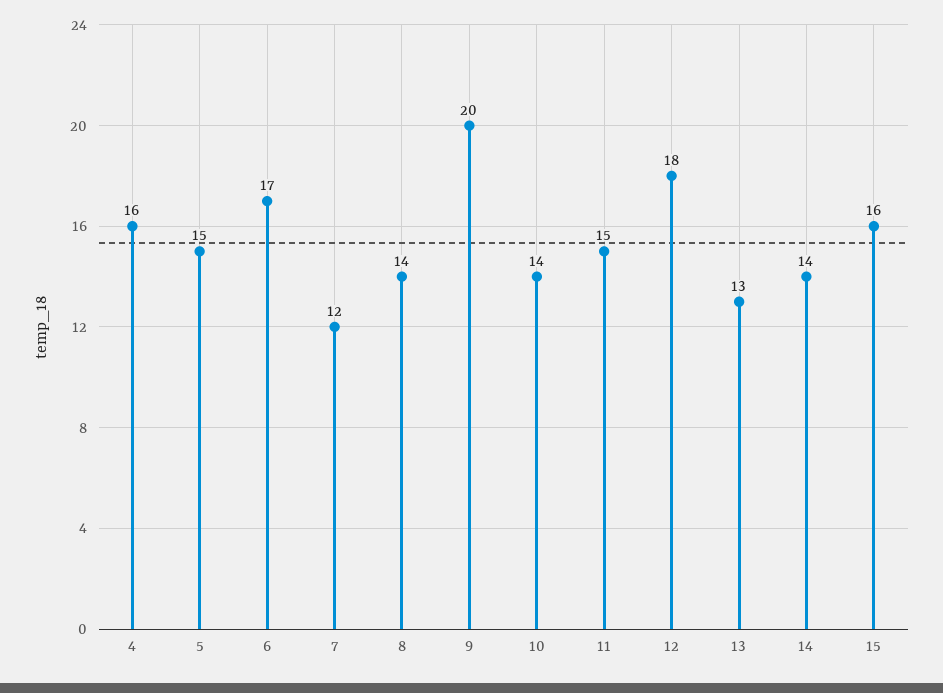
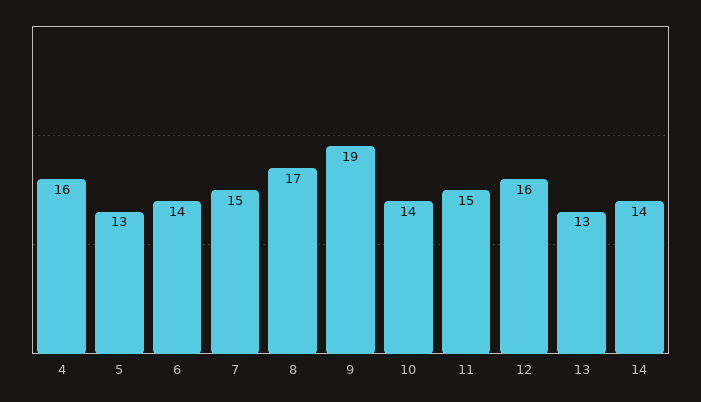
  {
    "4": 16,
-   "5": 15,
+   "5": 13,
-   "6": 17,
+   "6": 14,
-   "7": 12,
+   "7": 15,
-   "8": 14,
+   "8": 17,
-   "9": 20,
+   "9": 19,
    "10": 14,
    "11": 15,
-   "12": 18,
+   "12": 16,
    "13": 13,
-   "14": 14,
+   "14": 14
-   "15": 16
  }

